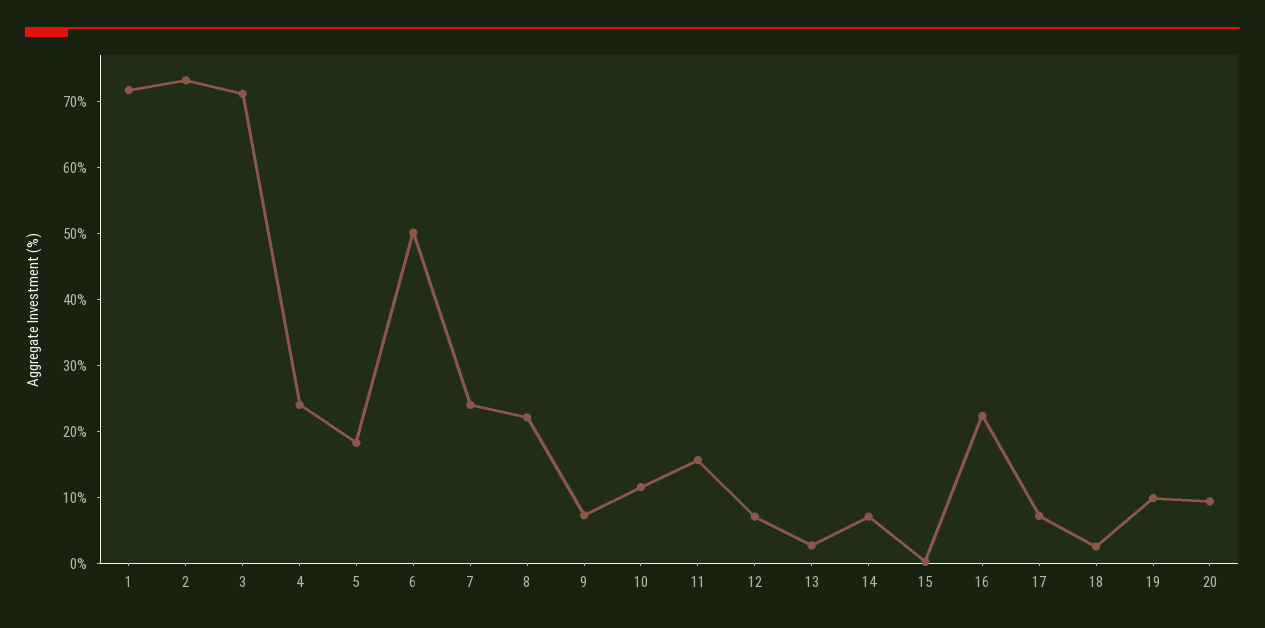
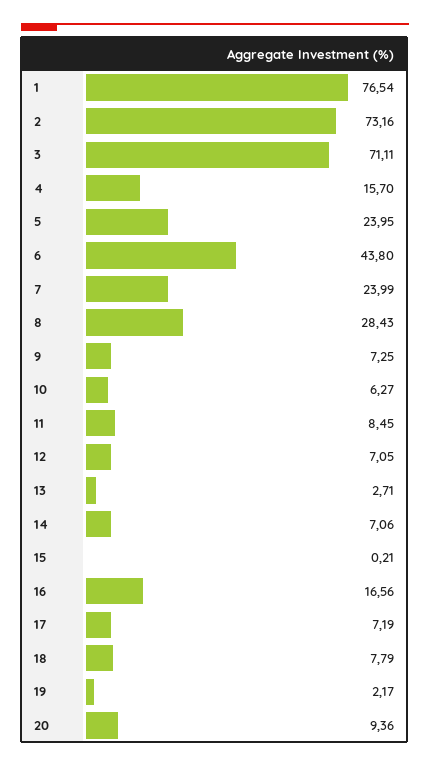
  {
-   "1": 72,
+   "1": 76.54,
    "2": 73.16,
    "3": 71.11,
-   "4": 24,
+   "4": 15.7,
-   "5": 18,
+   "5": 23.95,
-   "6": 50,
+   "6": 43.8,
    "7": 23.99,
-   "8": 22,
+   "8": 28.43,
    "9": 7.25,
-   "10": 12,
+   "10": 6.27,
-   "11": 16,
+   "11": 8.45,
    "12": 7.05,
    "13": 2.71,
    "14": 7.06,
    "15": 0.21,
-   "16": 22,
+   "16": 16.56,
    "17": 7.19,
-   "18": 2,
+   "18": 7.79,
-   "19": 10,
+   "19": 2.17,
    "20": 9.36
  }

